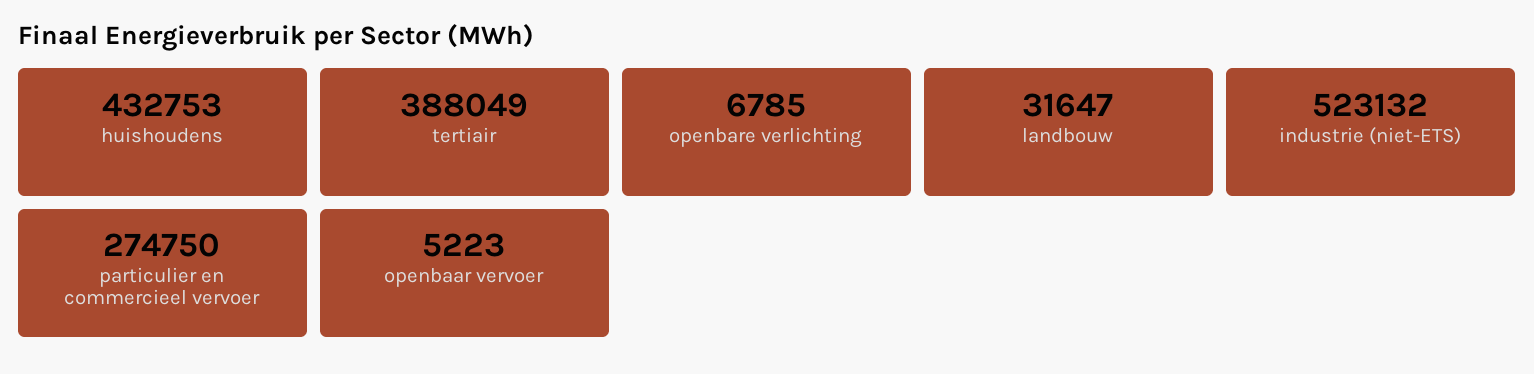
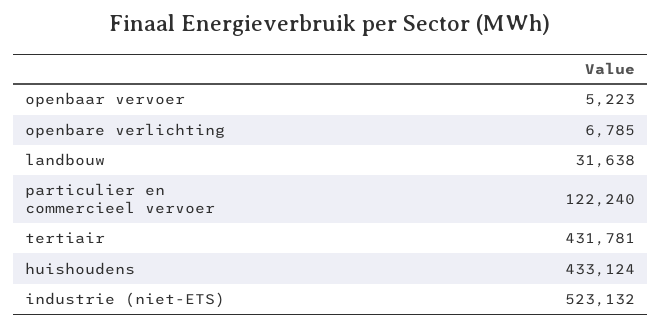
  {
-   "huishoudens": 432753,
+   "huishoudens": 433124,
-   "tertiair": 388049,
+   "tertiair": 431781,
    "openbare verlichting": 6785,
-   "landbouw": 31647,
+   "landbouw": 31638,
    "industrie (niet-ETS)": 523132,
-   "particulier en commercieel vervoer": 274750,
+   "particulier en commercieel vervoer": 122240,
    "openbaar vervoer": 5223
  }

